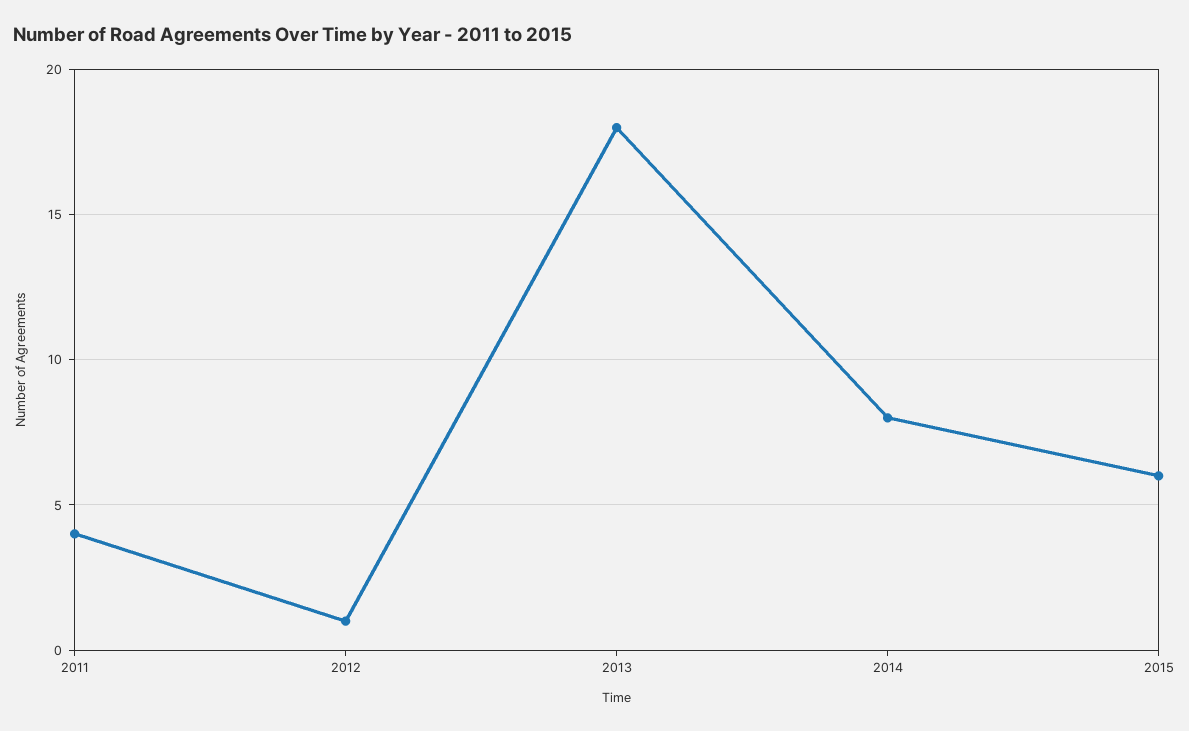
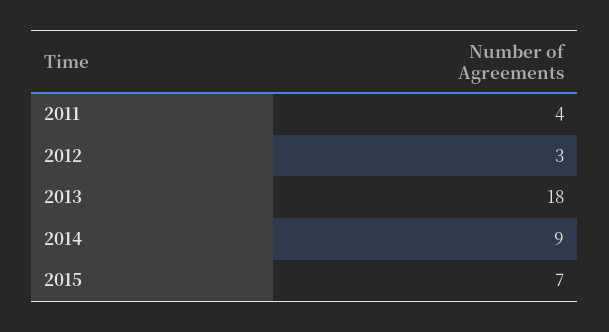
  {
    "2011": 4,
-   "2012": 1,
+   "2012": 3,
    "2013": 18,
-   "2014": 8,
+   "2014": 9,
-   "2015": 6
+   "2015": 7
  }

